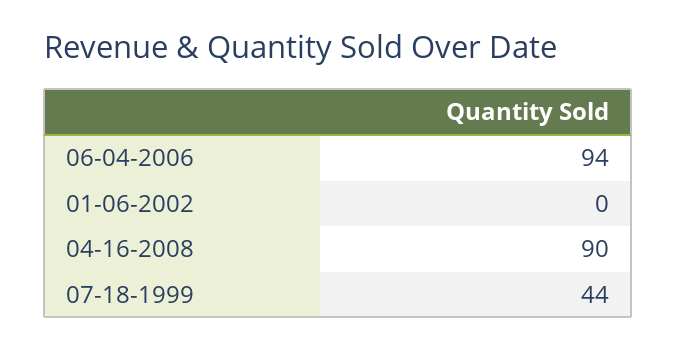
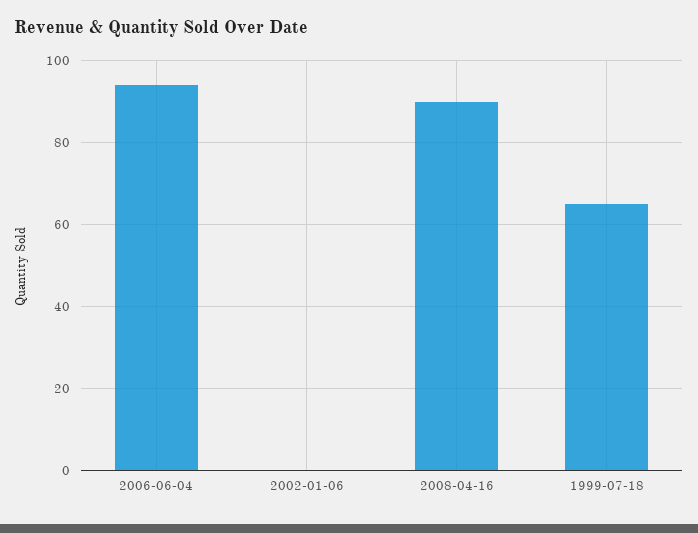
  {
    "06-04-2006": 94,
    "01-06-2002": 0,
    "04-16-2008": 90,
-   "07-18-1999": 44
+   "07-18-1999": 65
  }

